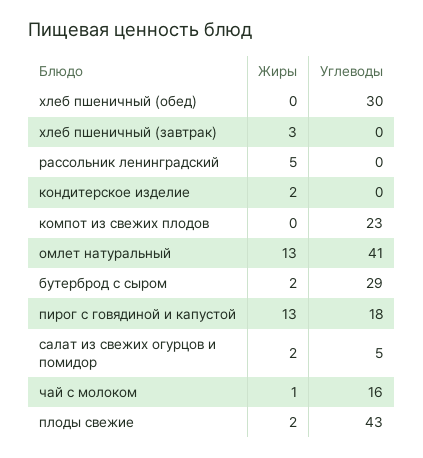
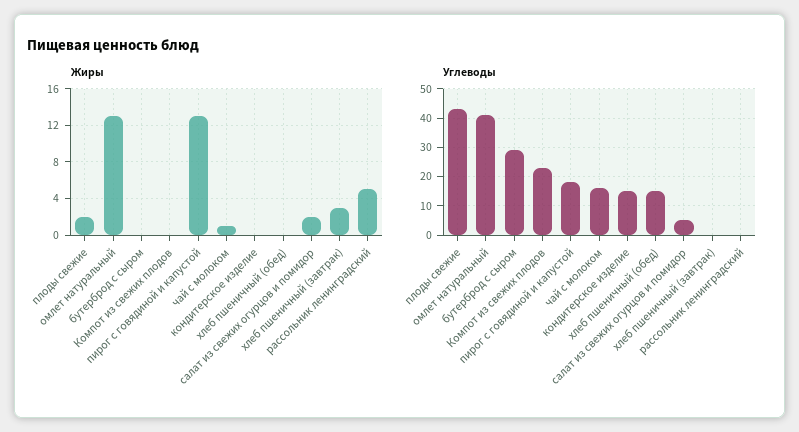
  {
    "Жиры": {
      "хлеб пшеничный (обед)": 0,
      "хлеб пшеничный (завтрак)": 3,
      "рассольник ленинградский": 5,
-     "кондитерское изделие": 2,
+     "кондитерское изделие": 0,
      "компот из свежих плодов": 0,
      "омлет натуральный": 13,
-     "бутерброд с сыром": 2,
+     "бутерброд с сыром": 0,
      "пирог с говядиной и капустой": 13,
      "салат из свежих огурцов и помидор": 2,
      "чай с молоком": 1,
      "плоды свежие": 2
    },
    "Углеводы": {
-     "хлеб пшеничный (обед)": 30,
+     "хлеб пшеничный (обед)": 15,
      "хлеб пшеничный (завтрак)": 0,
      "рассольник ленинградский": 0,
-     "кондитерское изделие": 0,
+     "кондитерское изделие": 15,
      "компот из свежих плодов": 23,
      "омлет натуральный": 41,
      "бутерброд с сыром": 29,
      "пирог с говядиной и капустой": 18,
      "салат из свежих огурцов и помидор": 5,
      "чай с молоком": 16,
      "плоды свежие": 43
    }
  }

